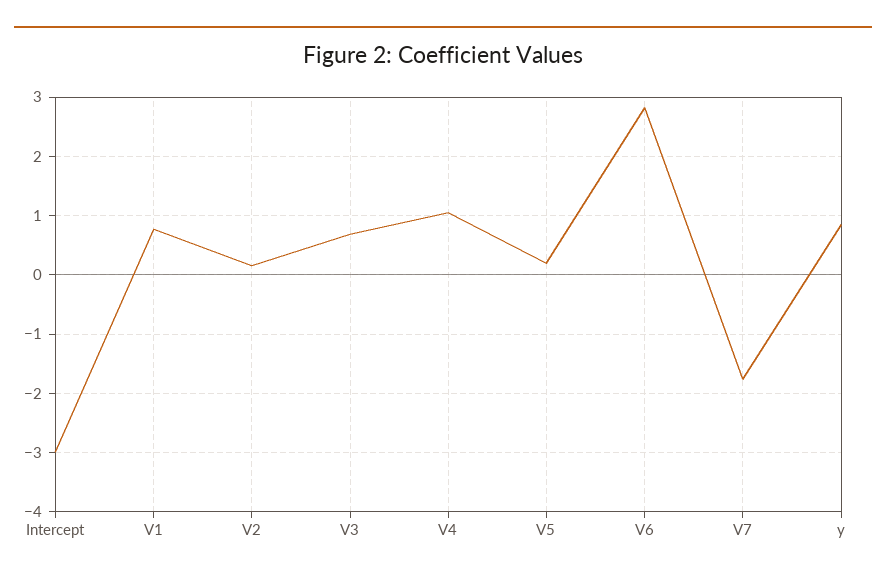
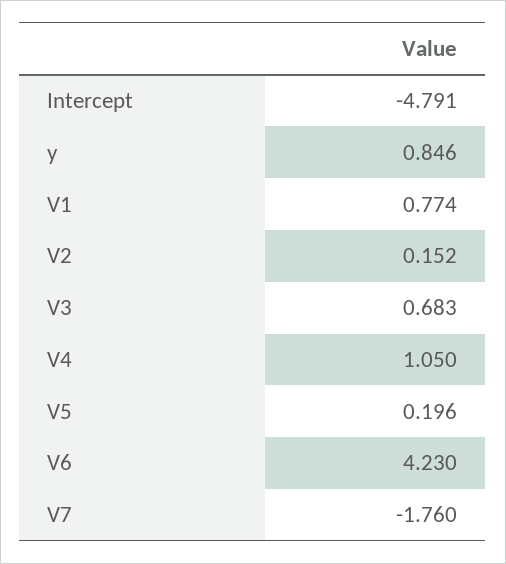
  {
-   "Intercept": -3,
+   "Intercept": -4.791,
    "V1": 0.774,
    "V2": 0.152,
    "V3": 0.683,
    "V4": 1.05,
    "V5": 0.196,
-   "V6": 2.8,
+   "V6": 4.23,
    "V7": -1.76,
    "y": 0.846
  }

